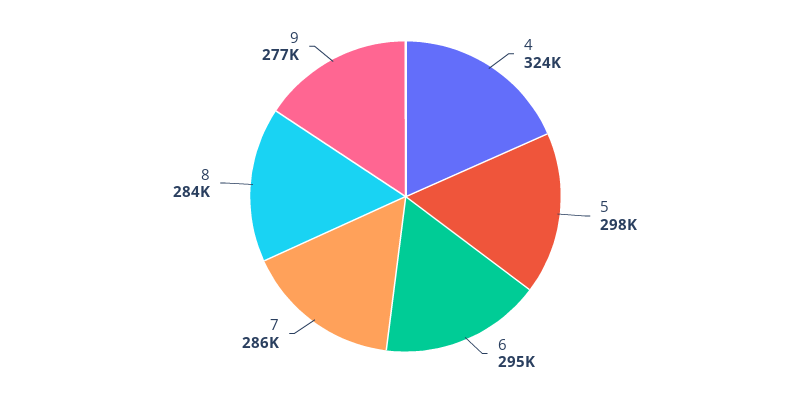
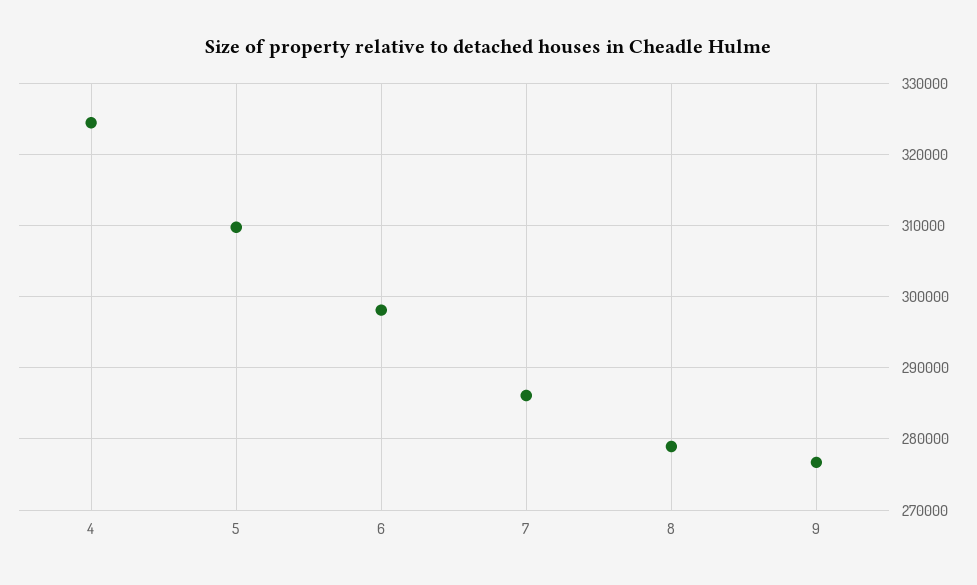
  {
    "4": 324000,
-   "5": 298000,
+   "5": 310000,
-   "6": 295000,
+   "6": 298000,
    "7": 286000,
-   "8": 284000,
+   "8": 279000,
    "9": 277000
  }

